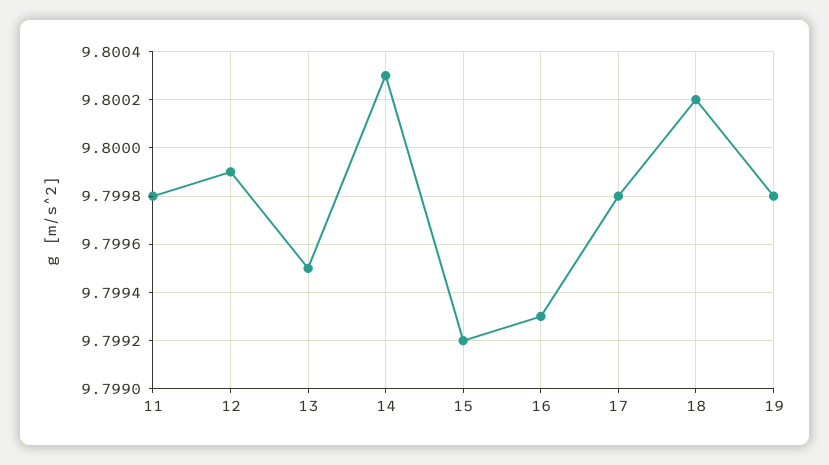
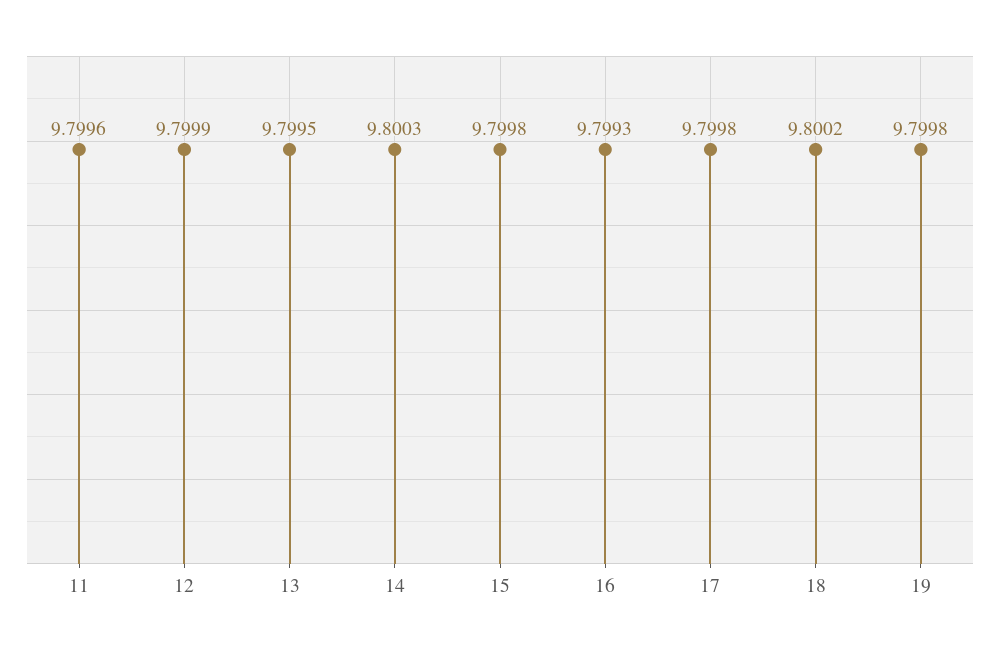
  {
-   "11": 9.7998,
+   "11": 9.7996,
    "12": 9.7999,
    "13": 9.7995,
    "14": 9.8003,
-   "15": 9.7992,
+   "15": 9.7998,
    "16": 9.7993,
    "17": 9.7998,
    "18": 9.8002,
    "19": 9.7998
  }

